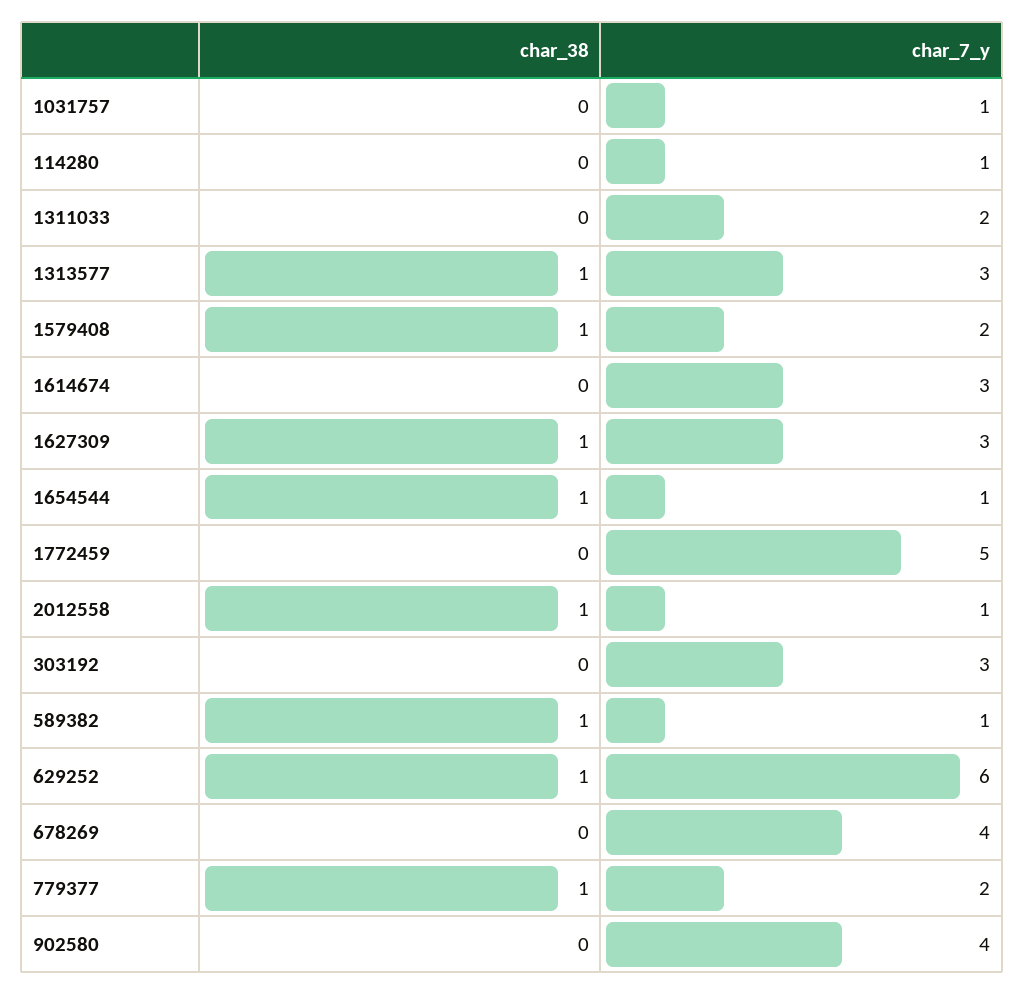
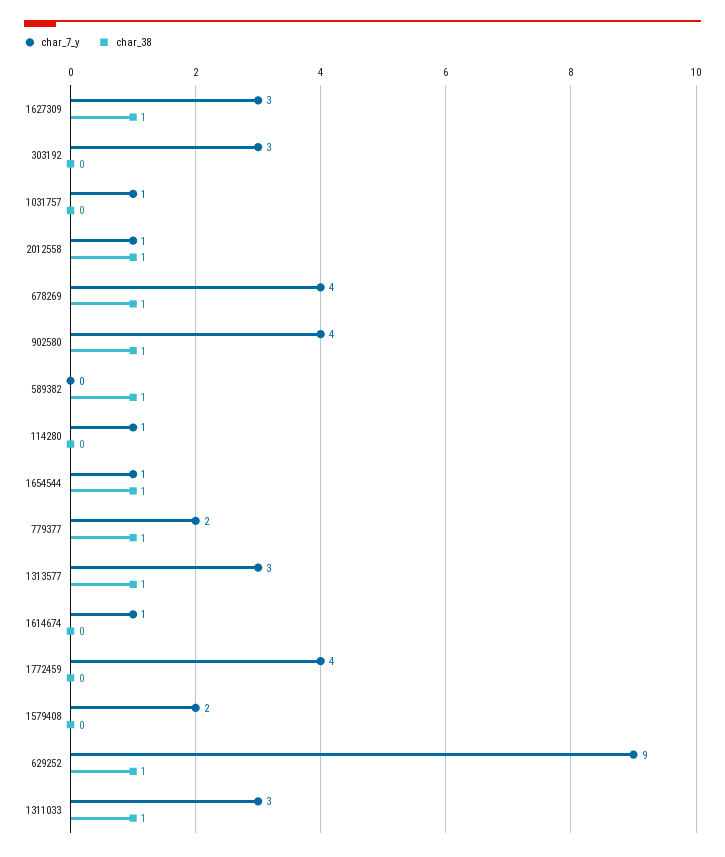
  {
    "char_38": {
      "1031757": 0,
      "114280": 0,
-     "1311033": 0,
+     "1311033": 1,
      "1313577": 1,
-     "1579408": 1,
+     "1579408": 0,
      "1614674": 0,
      "1627309": 1,
      "1654544": 1,
      "1772459": 0,
      "2012558": 1,
      "303192": 0,
      "589382": 1,
      "629252": 1,
-     "678269": 0,
+     "678269": 1,
      "779377": 1,
-     "902580": 0
+     "902580": 1
    },
    "char_7_y": {
      "1031757": 1,
      "114280": 1,
-     "1311033": 2,
+     "1311033": 3,
      "1313577": 3,
      "1579408": 2,
-     "1614674": 3,
+     "1614674": 1,
      "1627309": 3,
      "1654544": 1,
-     "1772459": 5,
+     "1772459": 4,
      "2012558": 1,
      "303192": 3,
-     "589382": 1,
+     "589382": 0,
-     "629252": 6,
+     "629252": 9,
      "678269": 4,
      "779377": 2,
      "902580": 4
    }
  }

